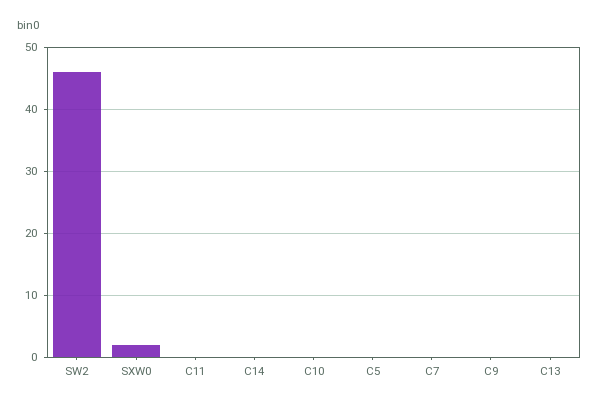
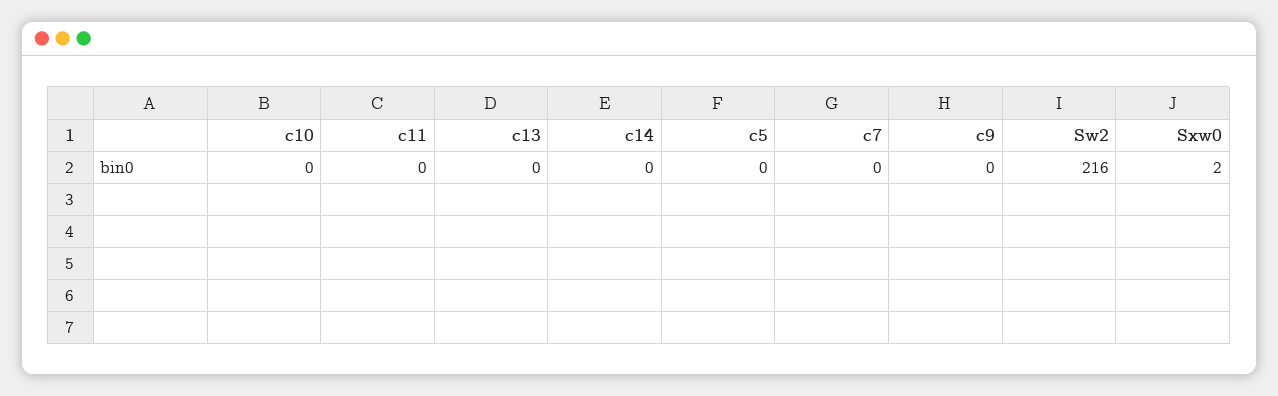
  {
-   "SW2": 46,
+   "SW2": 216,
    "SXW0": 2,
    "C11": 0,
    "C14": 0,
    "C10": 0,
    "C5": 0,
    "C7": 0,
    "C9": 0,
    "C13": 0
  }

